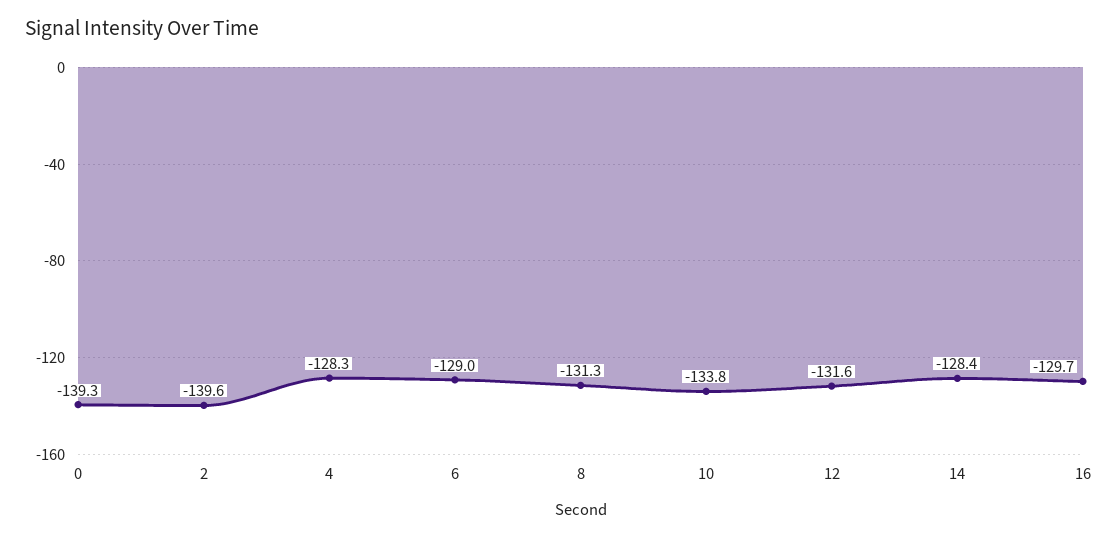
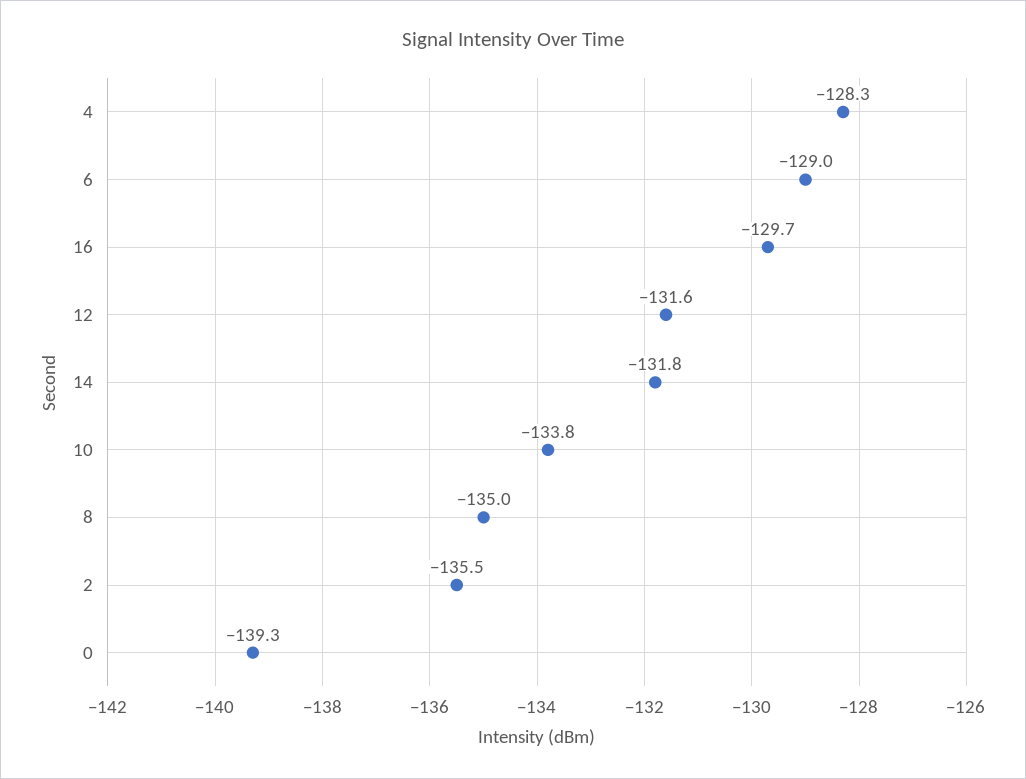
  {
    "0": -139.3,
-   "2": -139.6,
+   "2": -135.5,
    "4": -128.3,
    "6": -129,
-   "8": -131.3,
+   "8": -135,
    "10": -133.8,
    "12": -131.6,
-   "14": -128.4,
+   "14": -131.8,
    "16": -129.7
  }

